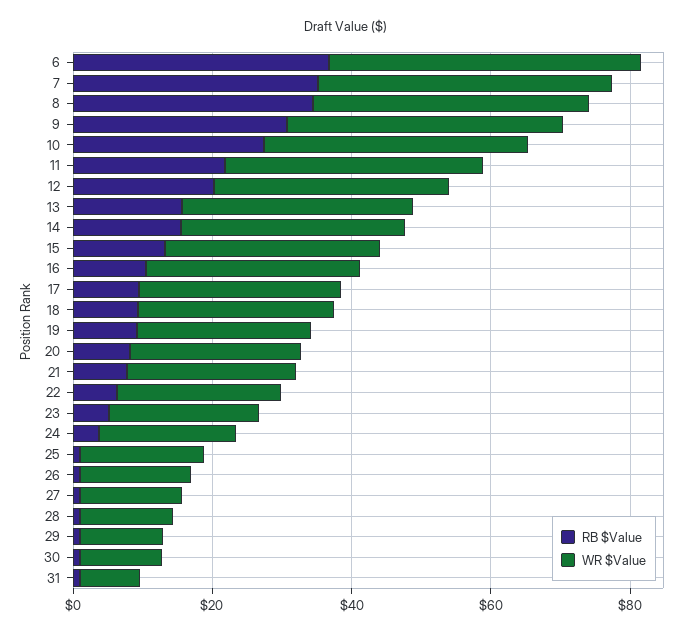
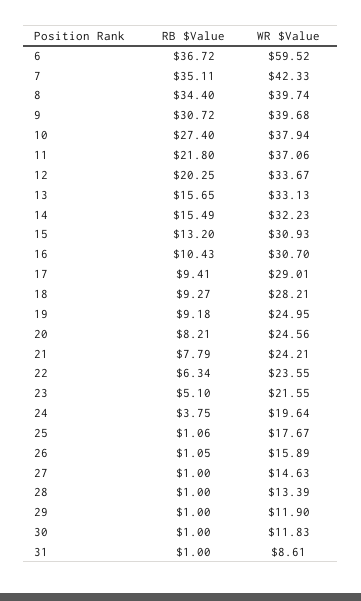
  {
    "RB $Value": {
      "6": 36.72,
      "7": 35.11,
      "8": 34.4,
      "9": 30.72,
      "10": 27.4,
      "11": 21.8,
      "12": 20.25,
      "13": 15.65,
      "14": 15.49,
      "15": 13.2,
      "16": 10.43,
      "17": 9.41,
      "18": 9.27,
      "19": 9.18,
      "20": 8.21,
      "21": 7.79,
      "22": 6.34,
      "23": 5.1,
      "24": 3.75,
      "25": 1.06,
      "26": 1.05,
      "27": 1,
      "28": 1,
      "29": 1,
      "30": 1,
      "31": 1
    },
    "WR $Value": {
-     "6": 45,
+     "6": 59.52,
      "7": 42.33,
      "8": 39.74,
      "9": 39.68,
      "10": 37.94,
      "11": 37.06,
      "12": 33.67,
      "13": 33.13,
      "14": 32.23,
      "15": 30.93,
      "16": 30.7,
      "17": 29.01,
      "18": 28.21,
      "19": 24.95,
      "20": 24.56,
      "21": 24.21,
      "22": 23.55,
      "23": 21.55,
      "24": 19.64,
      "25": 17.67,
      "26": 15.89,
      "27": 14.63,
      "28": 13.39,
      "29": 11.9,
      "30": 11.83,
      "31": 8.61
    }
  }

